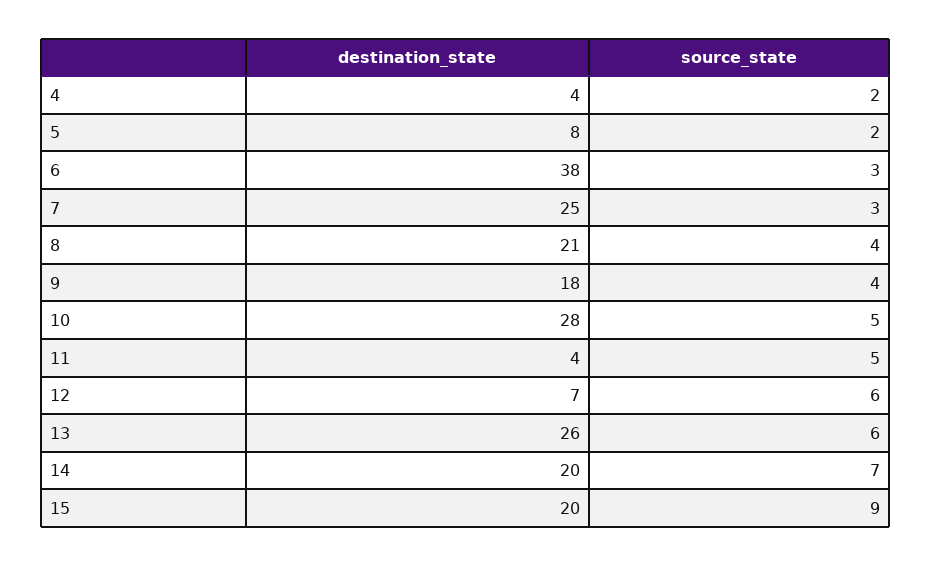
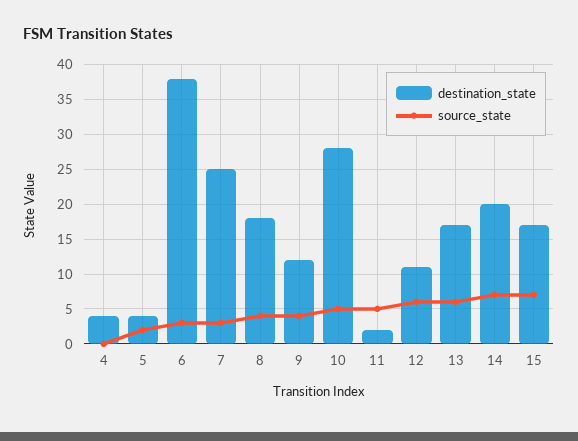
  {
    "destination_state": {
      "4": 4,
-     "5": 8,
+     "5": 4,
      "6": 38,
      "7": 25,
-     "8": 21,
+     "8": 18,
-     "9": 18,
+     "9": 12,
      "10": 28,
-     "11": 4,
+     "11": 2,
-     "12": 7,
+     "12": 11,
-     "13": 26,
+     "13": 17,
      "14": 20,
-     "15": 20
+     "15": 17
    },
    "source_state": {
-     "4": 2,
+     "4": 0,
      "5": 2,
      "6": 3,
      "7": 3,
      "8": 4,
      "9": 4,
      "10": 5,
      "11": 5,
      "12": 6,
      "13": 6,
      "14": 7,
-     "15": 9
+     "15": 7
    }
  }

